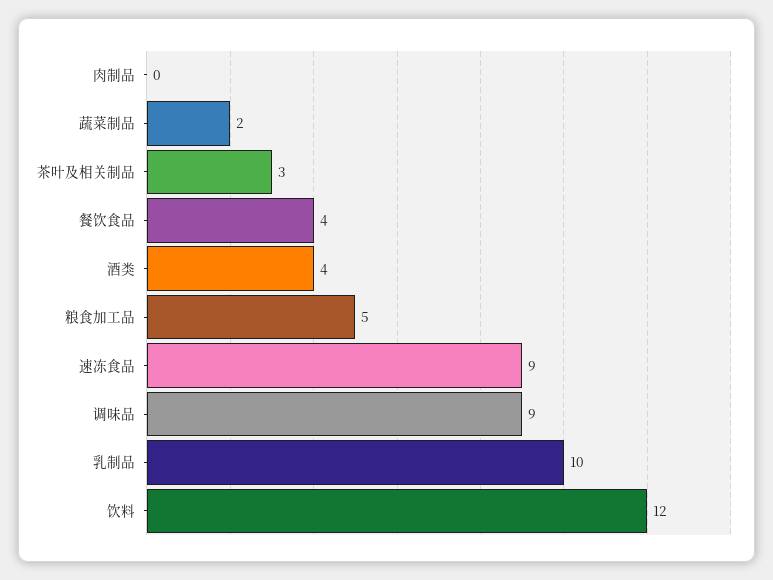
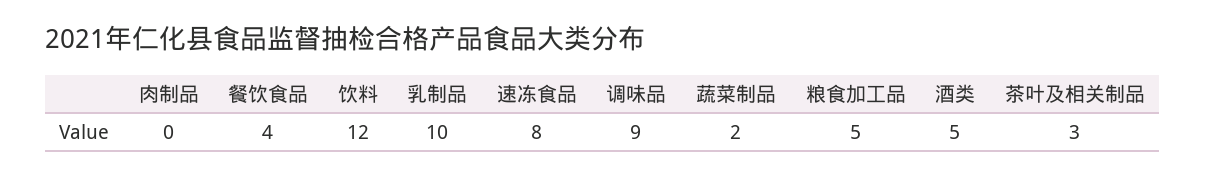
  {
    "肉制品": 0,
    "蔬菜制品": 2,
    "茶叶及相关制品": 3,
    "餐饮食品": 4,
-   "酒类": 4,
+   "酒类": 5,
    "粮食加工品": 5,
-   "速冻食品": 9,
+   "速冻食品": 8,
    "调味品": 9,
    "乳制品": 10,
    "饮料": 12
  }

